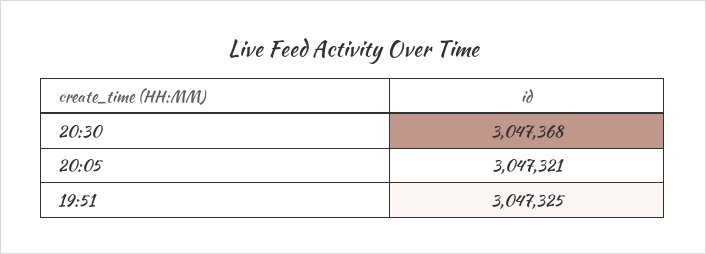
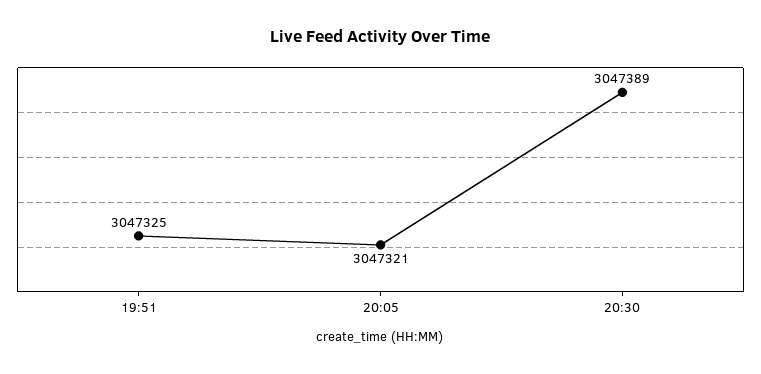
  {
-   "20:30": 3047368,
+   "20:30": 3047389,
    "20:05": 3047321,
    "19:51": 3047325
  }

